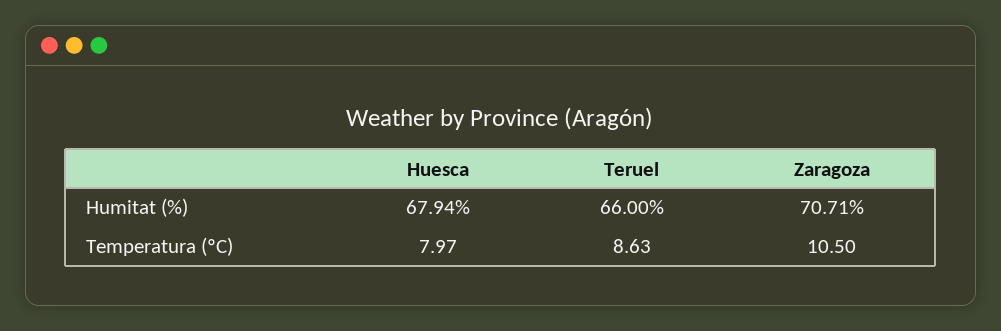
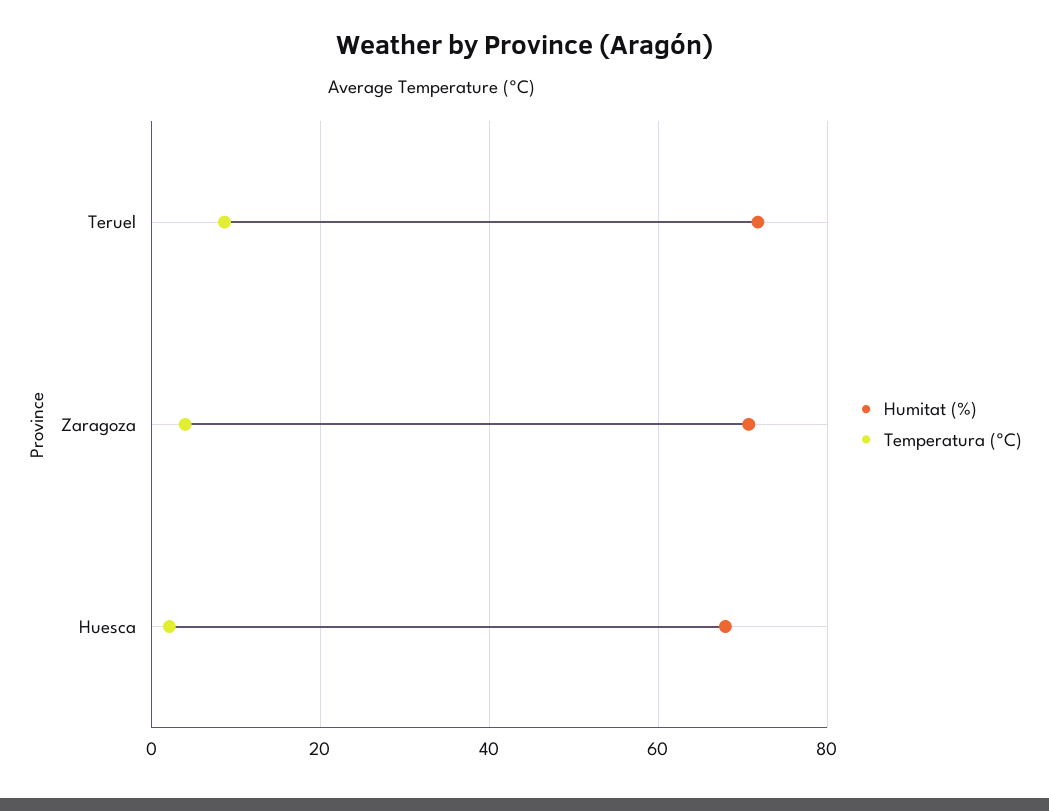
  {
    "Humitat (%)": {
      "Huesca": 67.94,
-     "Teruel": 66,
+     "Teruel": 72,
      "Zaragoza": 70.71
    },
    "Temperatura (ºC)": {
-     "Huesca": 7.97,
+     "Huesca": 2,
      "Teruel": 8.63,
-     "Zaragoza": 10.5
+     "Zaragoza": 4
    }
  }

